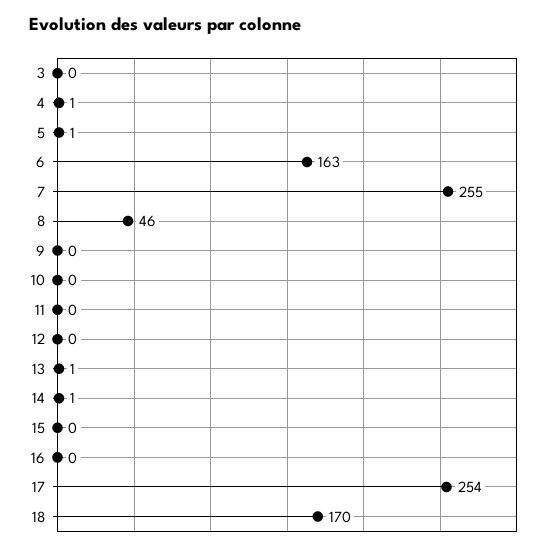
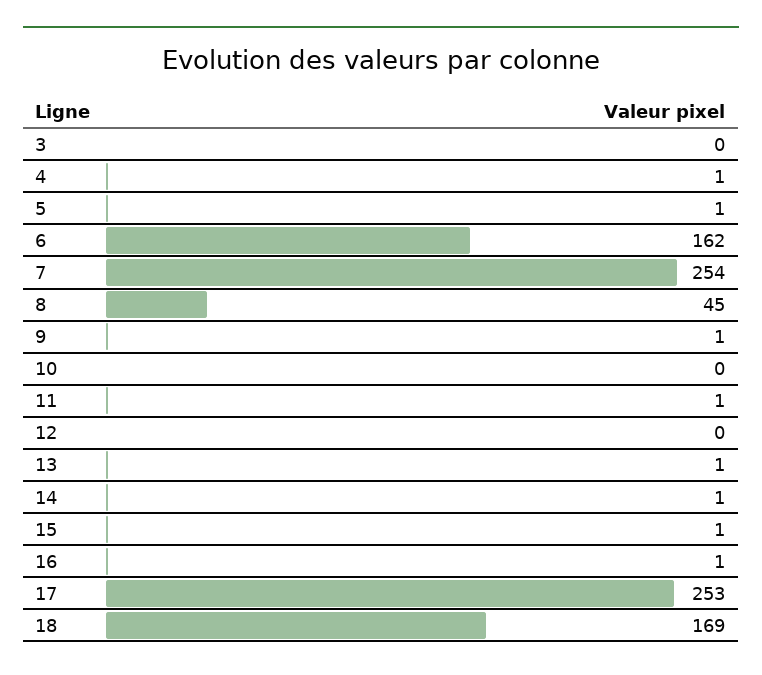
  {
    "3": 0,
    "4": 1,
    "5": 1,
-   "6": 163,
+   "6": 162,
-   "7": 255,
+   "7": 254,
-   "8": 46,
+   "8": 45,
-   "9": 0,
+   "9": 1,
    "10": 0,
-   "11": 0,
+   "11": 1,
    "12": 0,
    "13": 1,
    "14": 1,
-   "15": 0,
+   "15": 1,
-   "16": 0,
+   "16": 1,
-   "17": 254,
+   "17": 253,
-   "18": 170
+   "18": 169
  }

